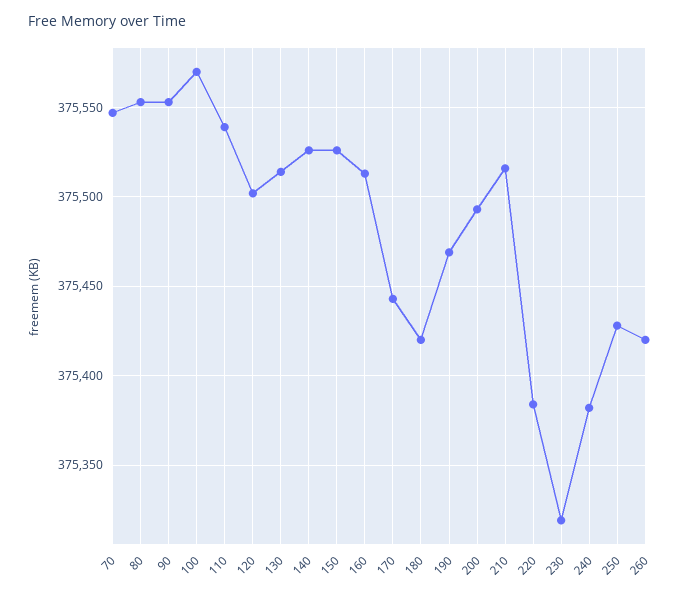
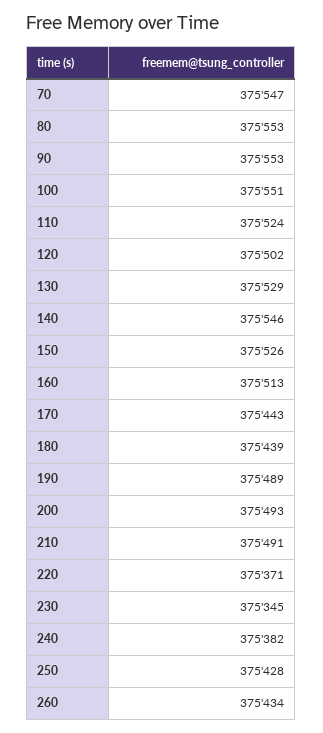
  {
    "70": 375547,
    "80": 375553,
    "90": 375553,
-   "100": 375570,
+   "100": 375551,
-   "110": 375540,
+   "110": 375524,
    "120": 375502,
-   "130": 375515,
+   "130": 375529,
-   "140": 375525,
+   "140": 375546,
    "150": 375526,
    "160": 375513,
    "170": 375443,
-   "180": 375420,
+   "180": 375439,
-   "190": 375470,
+   "190": 375489,
    "200": 375493,
-   "210": 375515,
+   "210": 375491,
-   "220": 375385,
+   "220": 375371,
-   "230": 375320,
+   "230": 375345,
    "240": 375382,
    "250": 375428,
-   "260": 375420
+   "260": 375434
  }

